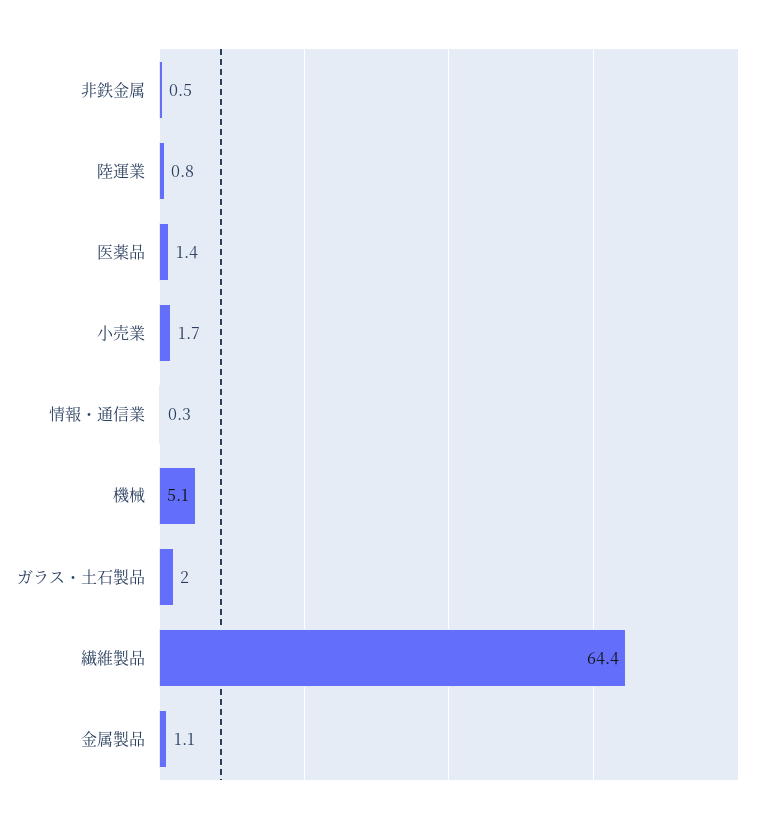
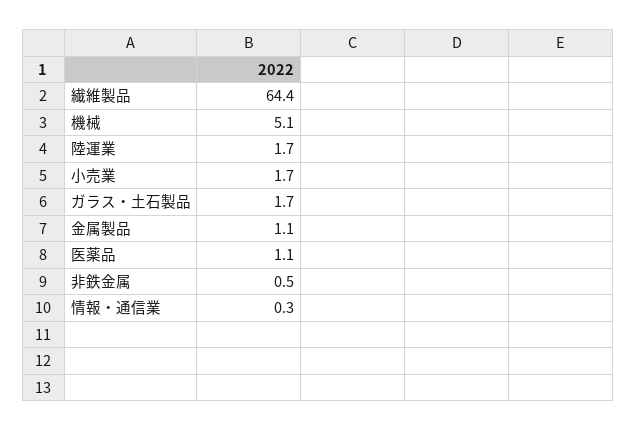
  {
    "非鉄金属": 0.5,
-   "陸運業": 0.8,
+   "陸運業": 1.7,
-   "医薬品": 1.4,
+   "医薬品": 1.1,
    "小売業": 1.7,
    "情報・通信業": 0.3,
    "機械": 5.1,
-   "ガラス・土石製品": 2,
+   "ガラス・土石製品": 1.7,
    "繊維製品": 64.4,
    "金属製品": 1.1
  }

